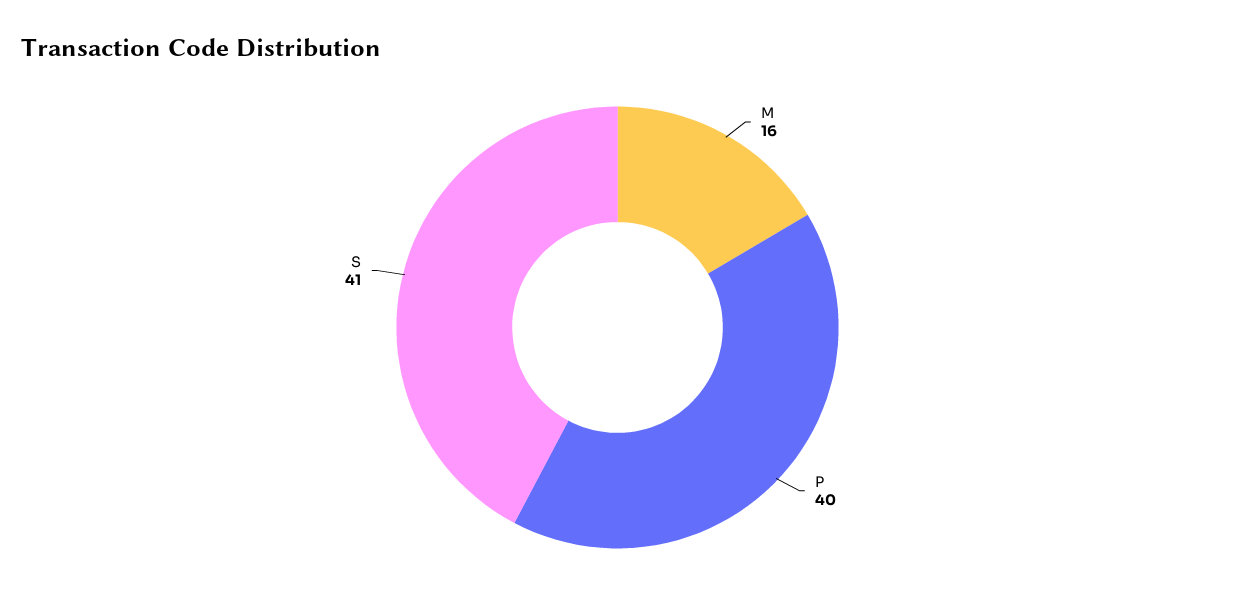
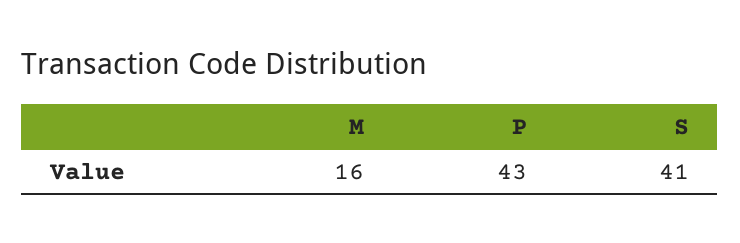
  {
    "M": 16,
-   "P": 40,
+   "P": 43,
    "S": 41
  }

